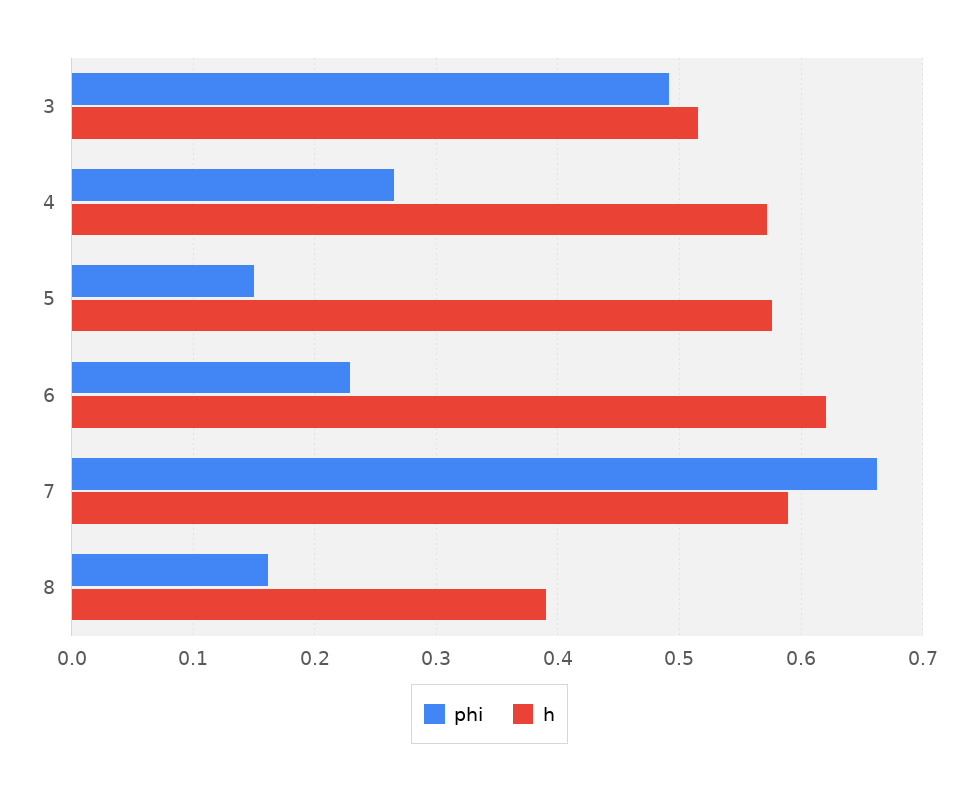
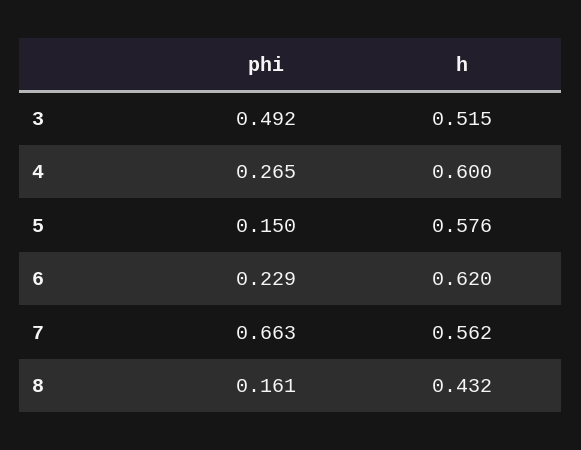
  {
    "phi": {
      "3": 0.492,
      "4": 0.265,
      "5": 0.15,
      "6": 0.229,
      "7": 0.663,
      "8": 0.161
    },
    "h": {
      "3": 0.515,
-     "4": 0.57,
+     "4": 0.6,
      "5": 0.576,
      "6": 0.62,
-     "7": 0.59,
+     "7": 0.562,
-     "8": 0.39
+     "8": 0.432
    }
  }

